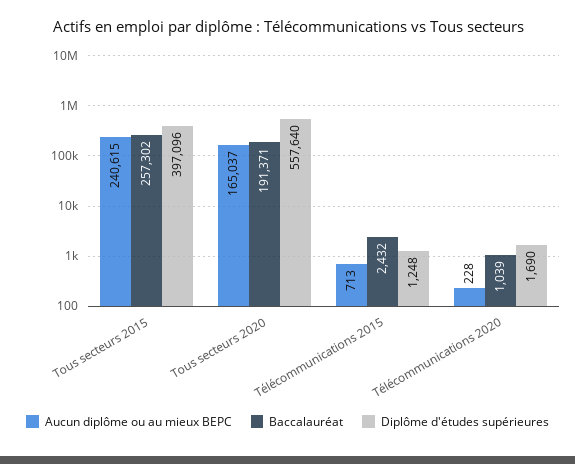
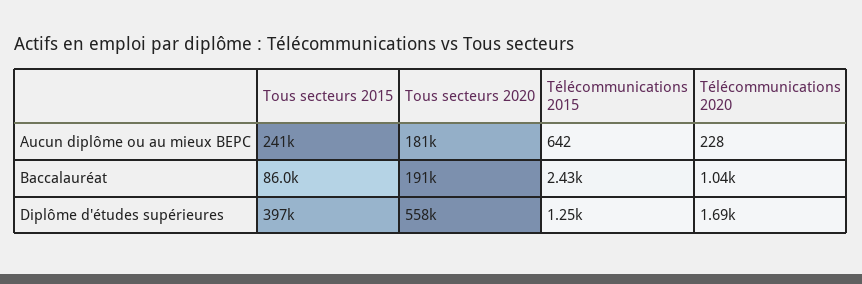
  {
    "Aucun diplôme ou au mieux BEPC": {
      "Tous secteurs 2015": 240615,
-     "Tous secteurs 2020": 165037,
+     "Tous secteurs 2020": 181000,
-     "Télécommunications 2015": 713,
+     "Télécommunications 2015": 642,
      "Télécommunications 2020": 228
    },
    "Baccalauréat": {
-     "Tous secteurs 2015": 257302,
+     "Tous secteurs 2015": 86000,
      "Tous secteurs 2020": 191371,
      "Télécommunications 2015": 2432,
      "Télécommunications 2020": 1039
    },
    "Diplôme d'études supérieures": {
      "Tous secteurs 2015": 397096,
      "Tous secteurs 2020": 557640,
      "Télécommunications 2015": 1248,
      "Télécommunications 2020": 1690
    }
  }

